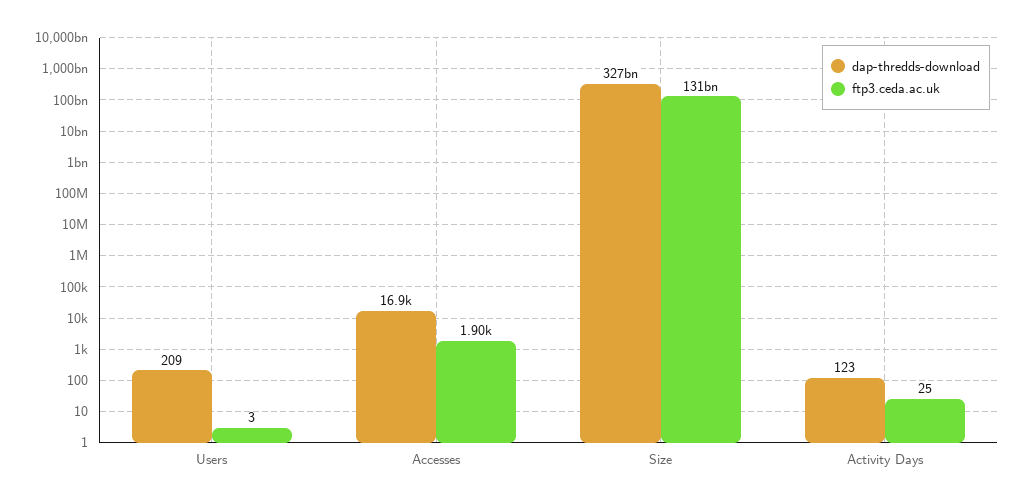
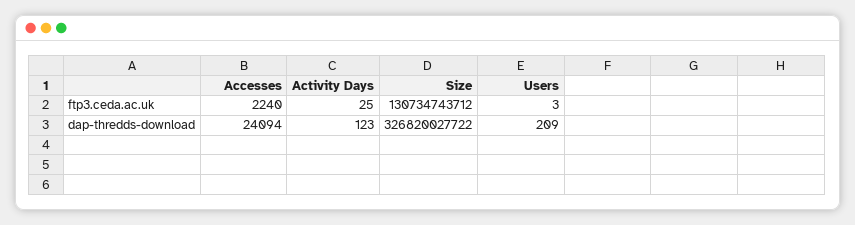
  {
    "dap-thredds-download": {
      "Users": 209,
-     "Accesses": 16900,
+     "Accesses": 24094,
      "Size": 326820027722,
      "Activity Days": 123
    },
    "ftp3.ceda.ac.uk": {
      "Users": 3,
-     "Accesses": 1900,
+     "Accesses": 2240,
      "Size": 130734743712,
      "Activity Days": 25
    }
  }

